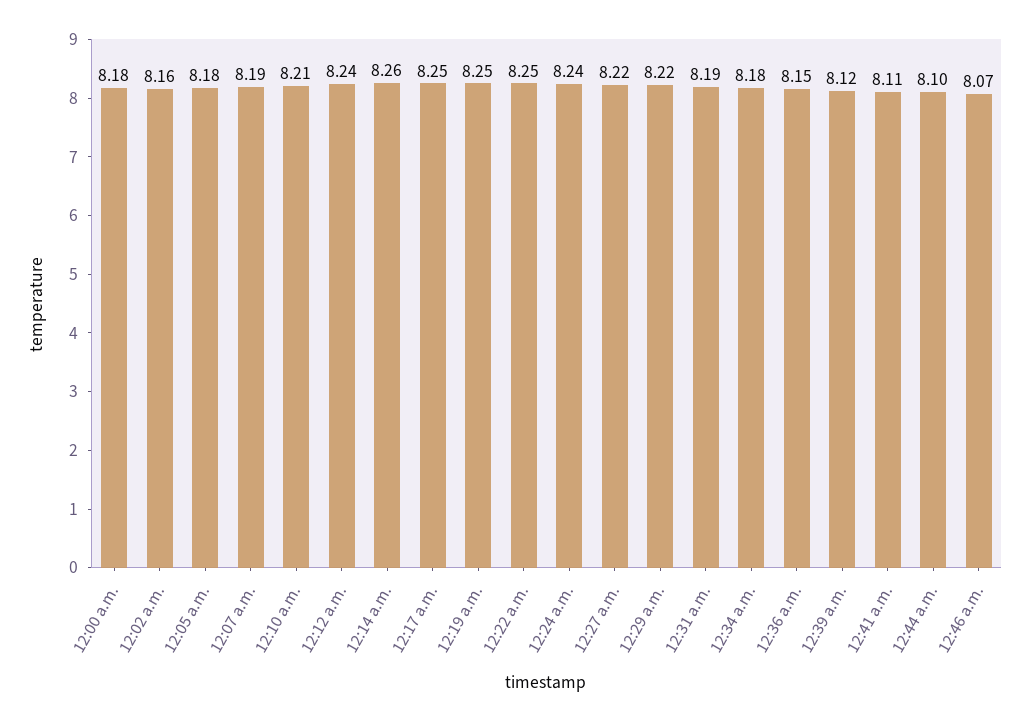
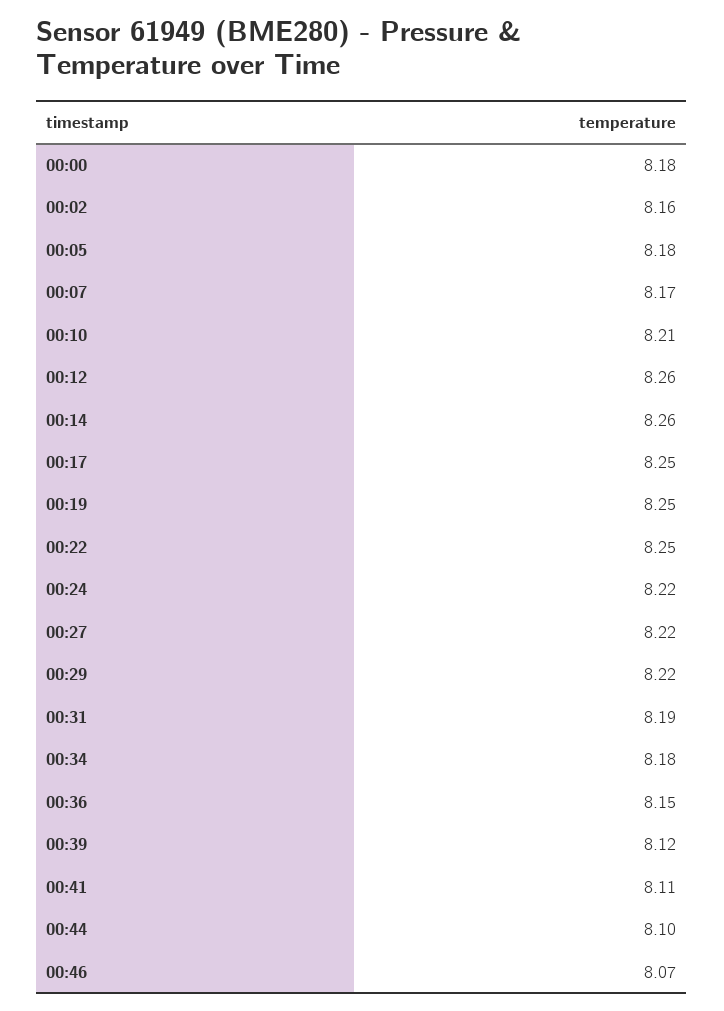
  {
    "12:00 a.m.": 8.18,
    "12:02 a.m.": 8.16,
    "12:05 a.m.": 8.18,
-   "12:07 a.m.": 8.19,
+   "12:07 a.m.": 8.17,
    "12:10 a.m.": 8.21,
-   "12:12 a.m.": 8.24,
+   "12:12 a.m.": 8.26,
    "12:14 a.m.": 8.26,
    "12:17 a.m.": 8.25,
    "12:19 a.m.": 8.25,
    "12:22 a.m.": 8.25,
-   "12:24 a.m.": 8.24,
+   "12:24 a.m.": 8.22,
    "12:27 a.m.": 8.22,
    "12:29 a.m.": 8.22,
    "12:31 a.m.": 8.19,
    "12:34 a.m.": 8.18,
    "12:36 a.m.": 8.15,
    "12:39 a.m.": 8.12,
    "12:41 a.m.": 8.11,
    "12:44 a.m.": 8.1,
    "12:46 a.m.": 8.07
  }

